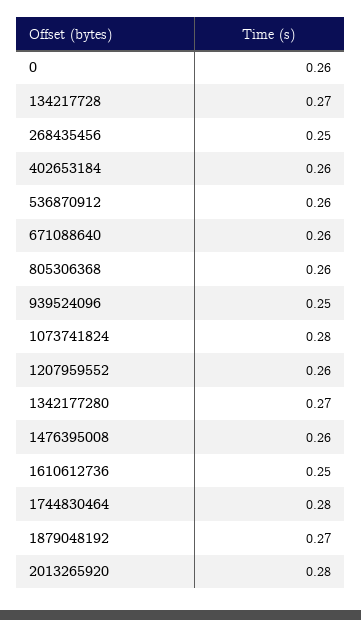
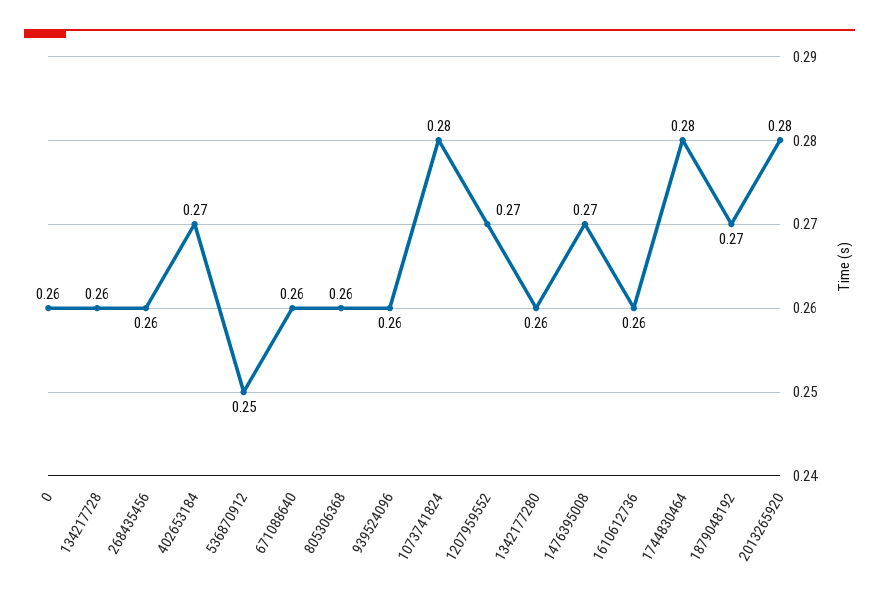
  {
    "0": 0.26,
-   "134217728": 0.27,
+   "134217728": 0.26,
-   "268435456": 0.25,
+   "268435456": 0.26,
-   "402653184": 0.26,
+   "402653184": 0.27,
-   "536870912": 0.26,
+   "536870912": 0.25,
    "671088640": 0.26,
    "805306368": 0.26,
-   "939524096": 0.25,
+   "939524096": 0.26,
    "1073741824": 0.28,
-   "1207959552": 0.26,
+   "1207959552": 0.27,
-   "1342177280": 0.27,
+   "1342177280": 0.26,
-   "1476395008": 0.26,
+   "1476395008": 0.27,
-   "1610612736": 0.25,
+   "1610612736": 0.26,
    "1744830464": 0.28,
    "1879048192": 0.27,
    "2013265920": 0.28
  }

